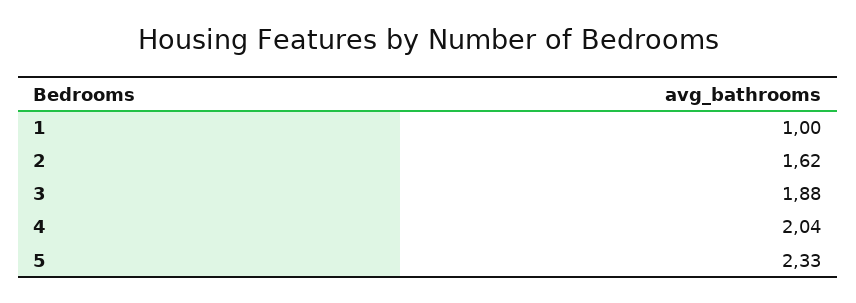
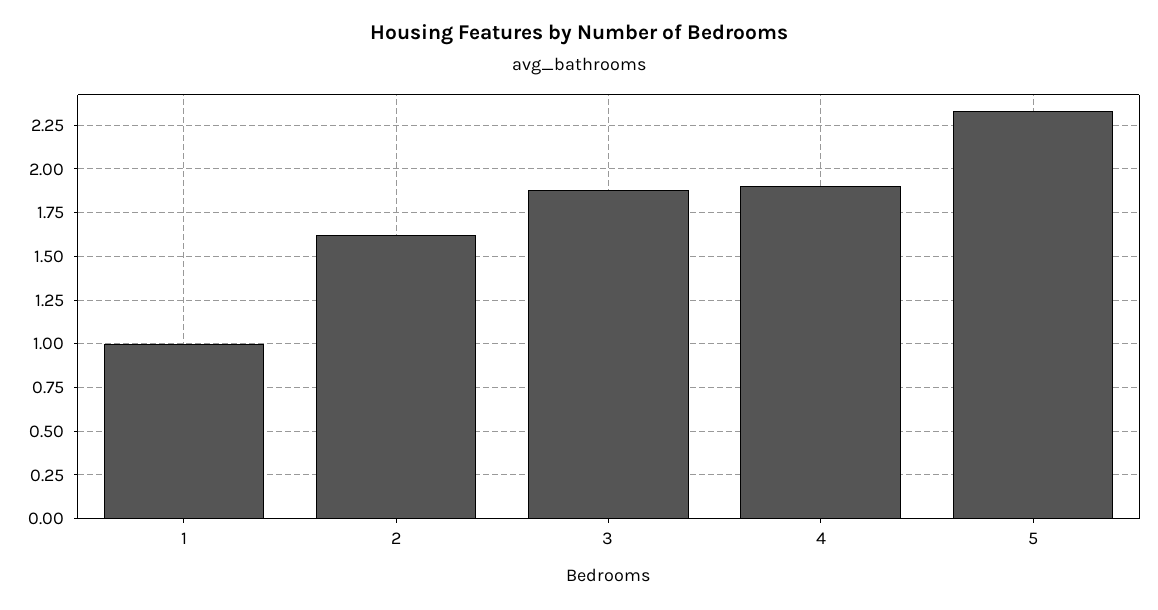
  {
    "1": 1,
    "2": 1.62,
    "3": 1.88,
-   "4": 2.04,
+   "4": 1.9,
    "5": 2.33
  }

